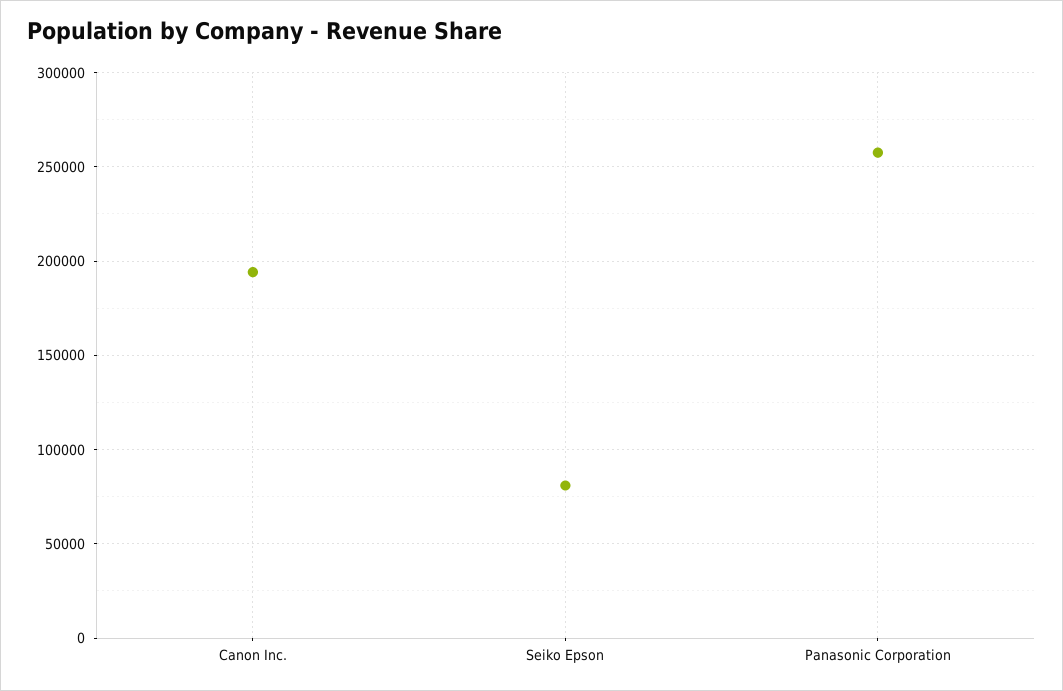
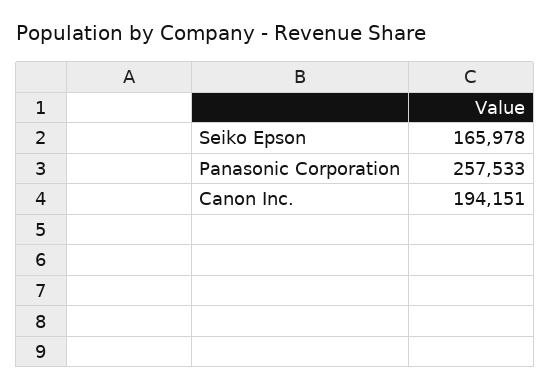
  {
    "Canon Inc.": 194151,
-   "Seiko Epson": 80000,
+   "Seiko Epson": 165978,
    "Panasonic Corporation": 257533
  }

